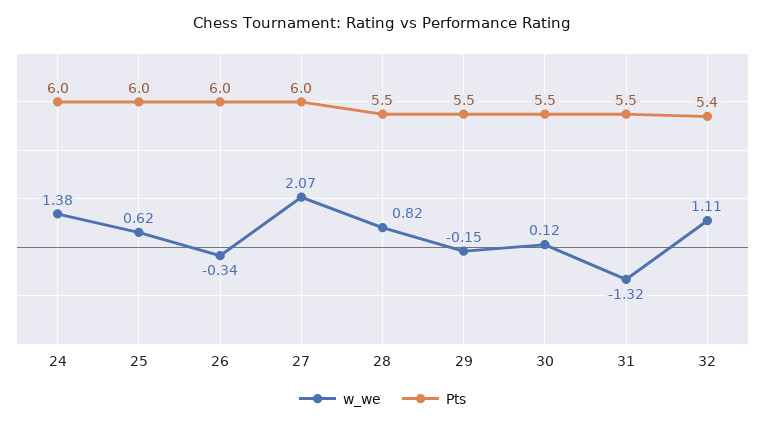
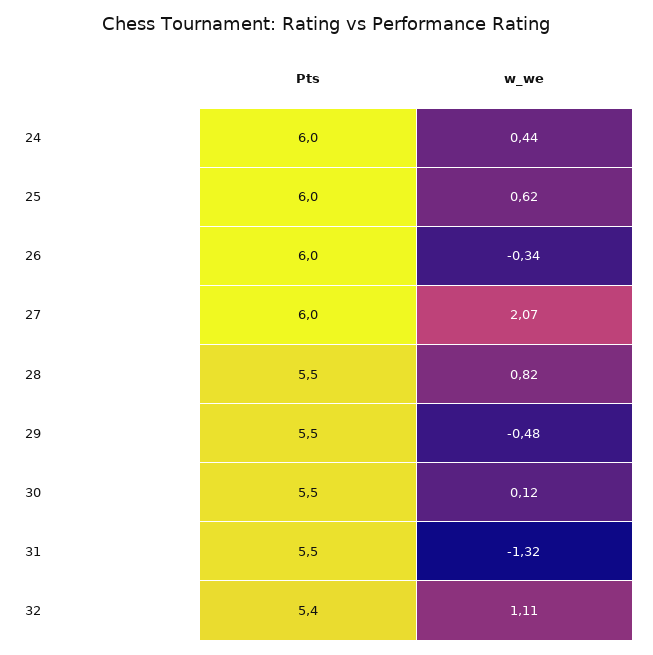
  {
    "w_we": {
-     "24": 1.38,
+     "24": 0.44,
      "25": 0.62,
      "26": -0.34,
      "27": 2.07,
      "28": 0.82,
-     "29": -0.15,
+     "29": -0.48,
      "30": 0.12,
      "31": -1.32,
      "32": 1.11
    },
    "Pts": {
      "24": 6,
      "25": 6,
      "26": 6,
      "27": 6,
      "28": 5.5,
      "29": 5.5,
      "30": 5.5,
      "31": 5.5,
      "32": 5.4
    }
  }

